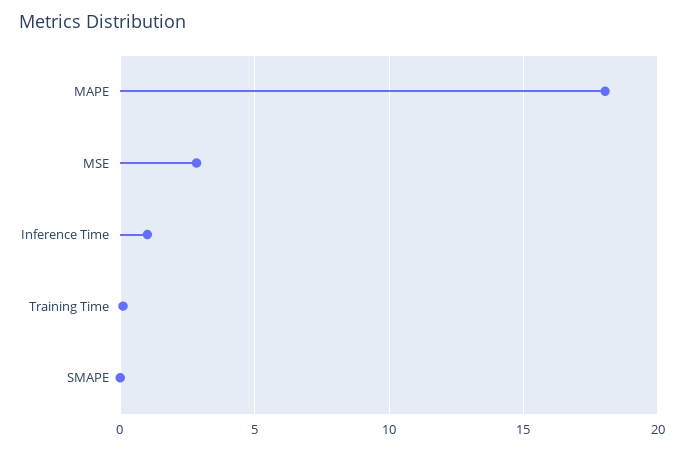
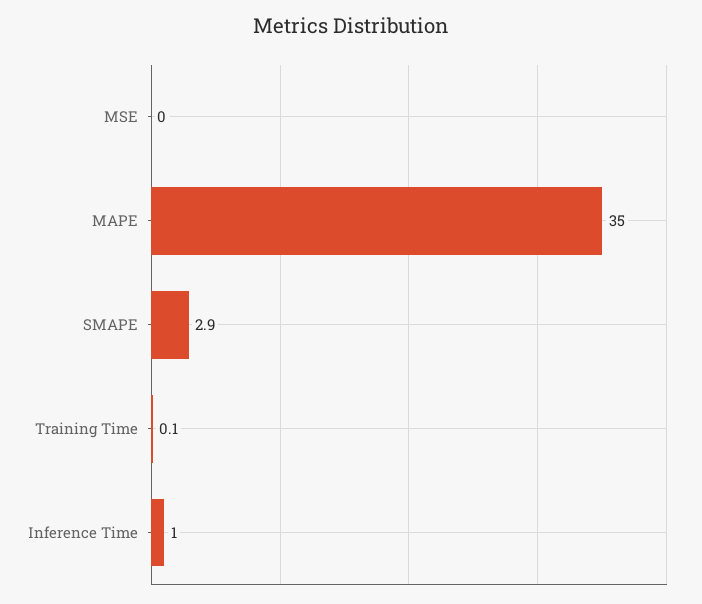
  {
-   "MAPE": 18,
+   "MAPE": 35,
-   "MSE": 3,
+   "MSE": 0,
    "Inference Time": 1,
    "Training Time": 0.1,
-   "SMAPE": 0
+   "SMAPE": 2.9
  }

